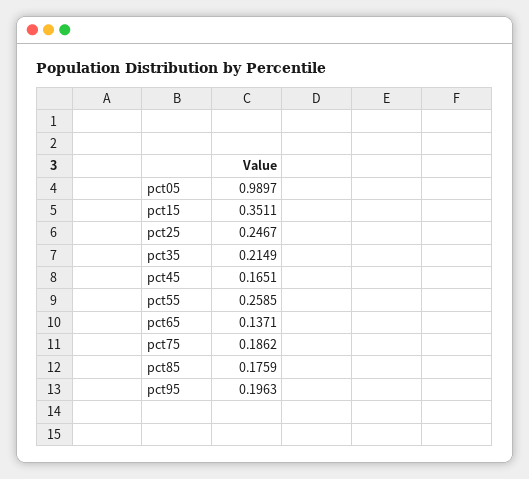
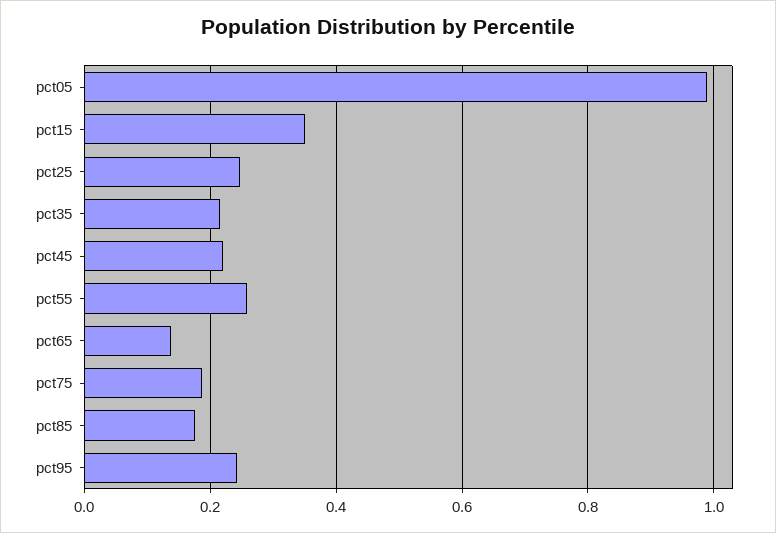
  {
    "pct05": 0.9897,
    "pct15": 0.3511,
    "pct25": 0.2467,
    "pct35": 0.2149,
-   "pct45": 0.1651,
+   "pct45": 0.22,
    "pct55": 0.2585,
    "pct65": 0.1371,
    "pct75": 0.1862,
    "pct85": 0.1759,
-   "pct95": 0.1963
+   "pct95": 0.24
  }

